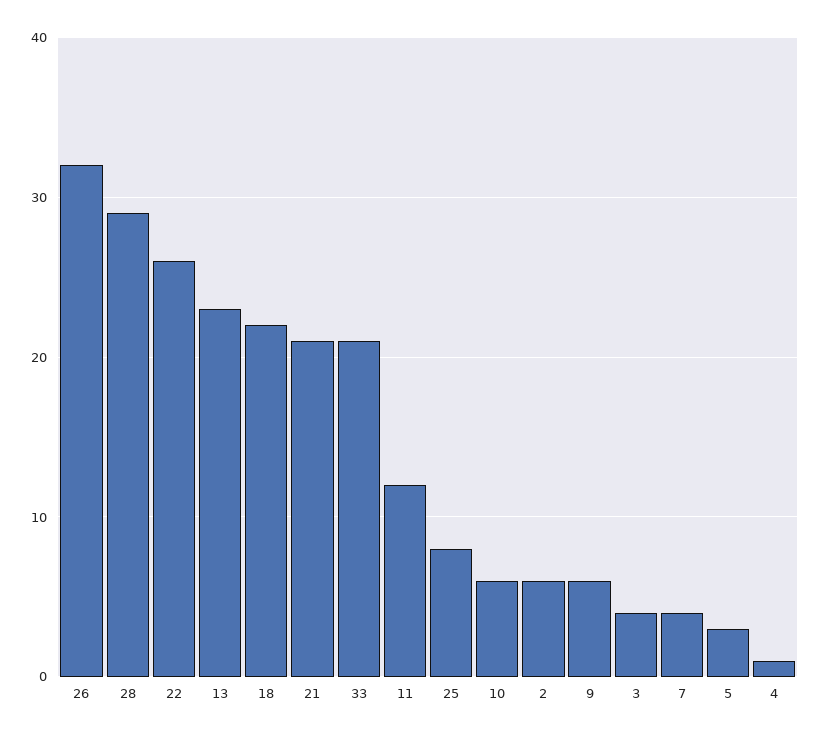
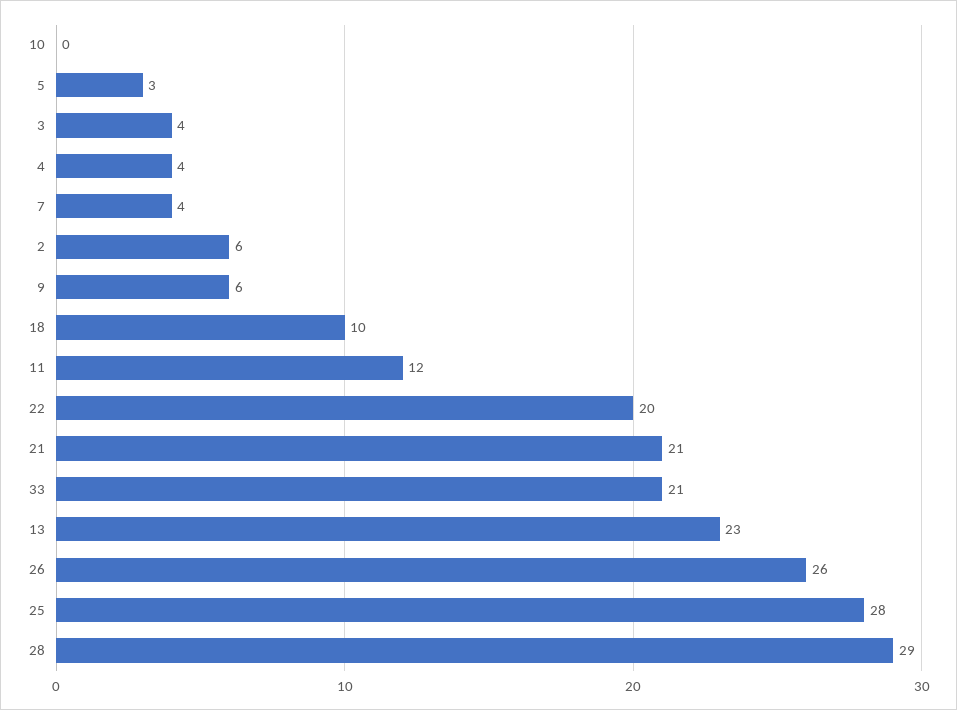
  {
-   "26": 32,
+   "26": 26,
    "28": 29,
-   "22": 26,
+   "22": 20,
    "13": 23,
-   "18": 22,
+   "18": 10,
    "21": 21,
    "33": 21,
    "11": 12,
-   "25": 8,
+   "25": 28,
-   "10": 6,
+   "10": 0,
    "2": 6,
    "9": 6,
    "3": 4,
    "7": 4,
    "5": 3,
-   "4": 1
+   "4": 4
  }

